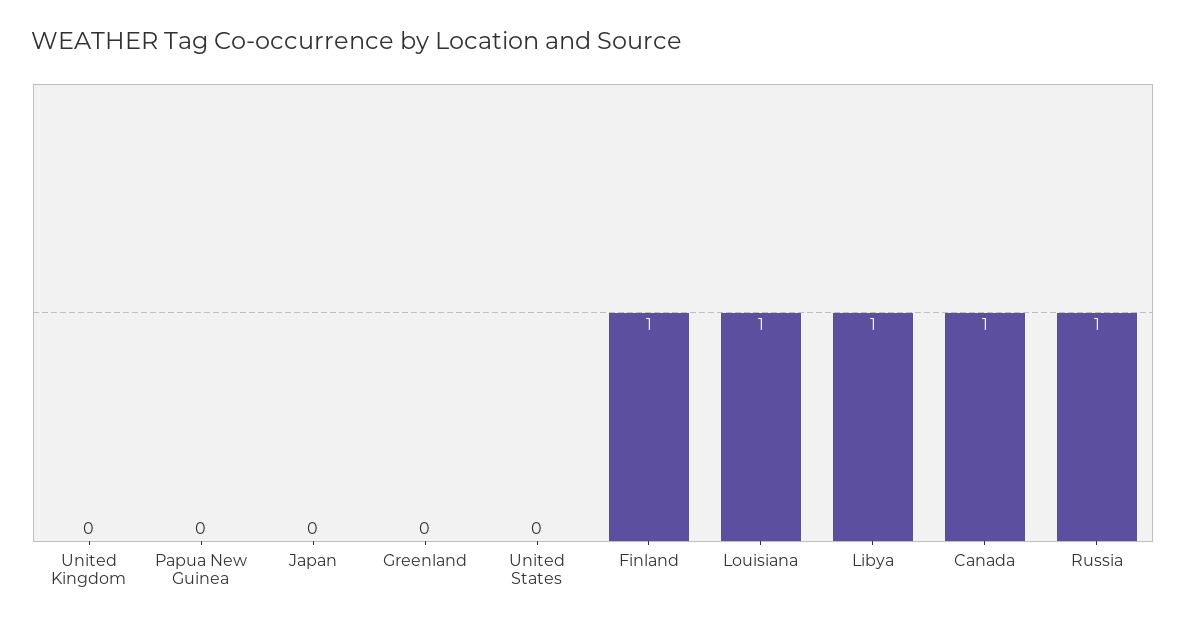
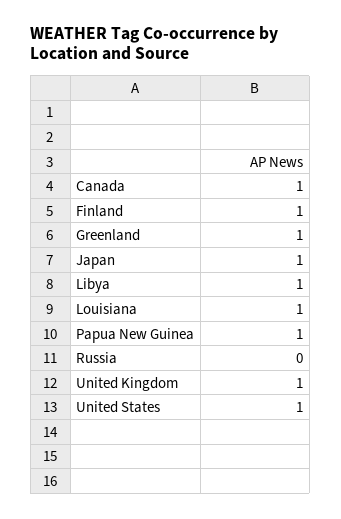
  {
-   "United Kingdom": 0,
+   "United Kingdom": 1,
-   "Papua New Guinea": 0,
+   "Papua New Guinea": 1,
-   "Japan": 0,
+   "Japan": 1,
-   "Greenland": 0,
+   "Greenland": 1,
-   "United States": 0,
+   "United States": 1,
    "Finland": 1,
    "Louisiana": 1,
    "Libya": 1,
    "Canada": 1,
-   "Russia": 1
+   "Russia": 0
  }

